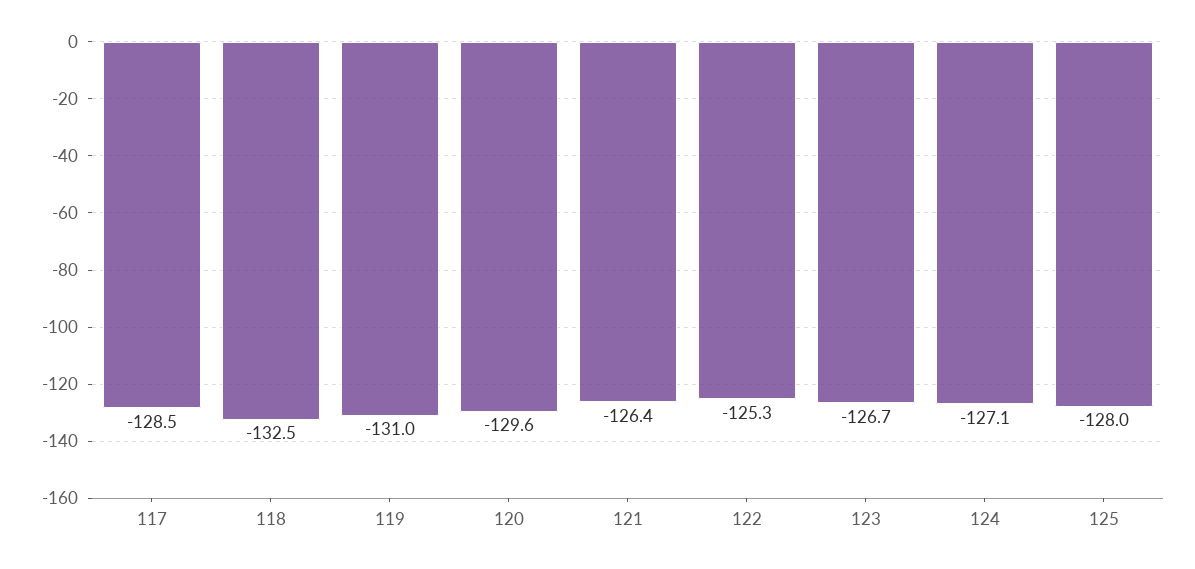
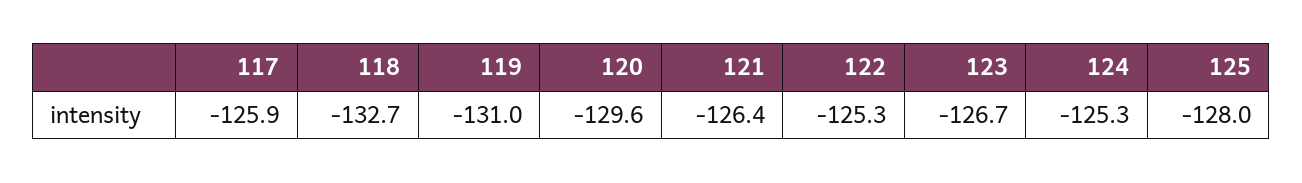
  {
-   "117": -128.5,
+   "117": -125.9,
-   "118": -132.5,
+   "118": -132.7,
    "119": -131,
    "120": -129.6,
    "121": -126.4,
    "122": -125.3,
    "123": -126.7,
-   "124": -127.1,
+   "124": -125.3,
    "125": -128
  }

